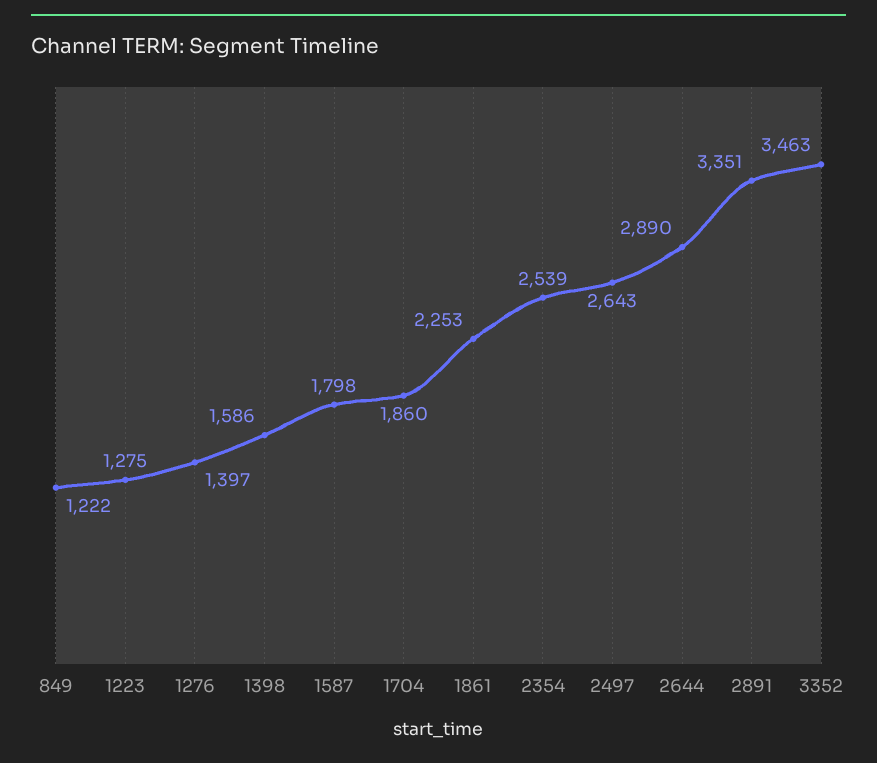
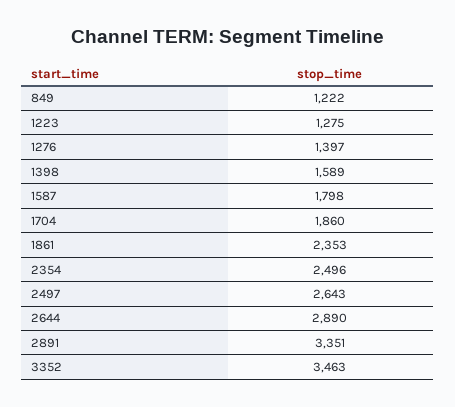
  {
    "849": 1222,
    "1223": 1275,
    "1276": 1397,
-   "1398": 1586,
+   "1398": 1589,
    "1587": 1798,
    "1704": 1860,
-   "1861": 2253,
+   "1861": 2353,
-   "2354": 2539,
+   "2354": 2496,
    "2497": 2643,
    "2644": 2890,
    "2891": 3351,
    "3352": 3463
  }

